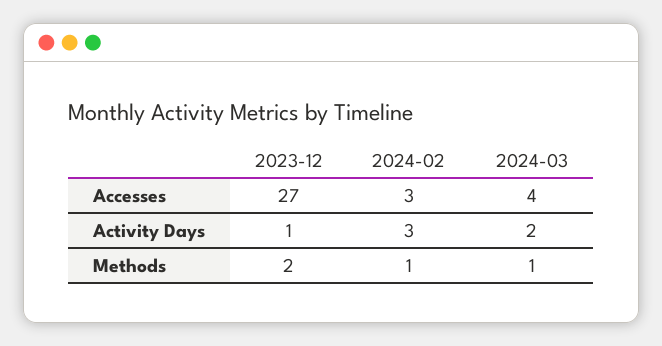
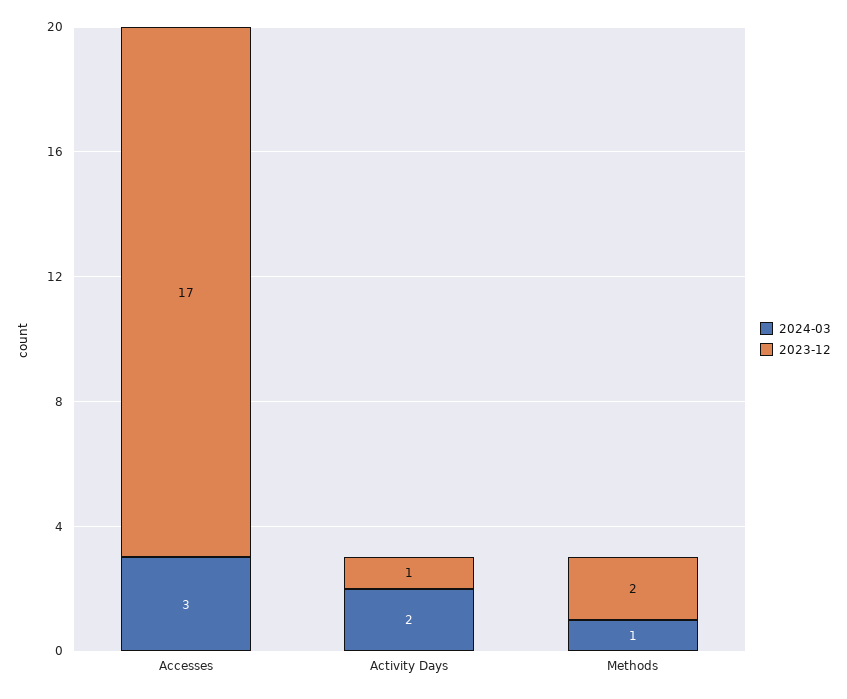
  {
    "2023-12": {
-     "Accesses": 27,
+     "Accesses": 17,
      "Activity Days": 1,
      "Methods": 2
    },
-   "2024-02": {
-     "Accesses": 3,
-     "Activity Days": 3,
-     "Methods": 1
-   },
    "2024-03": {
-     "Accesses": 4,
+     "Accesses": 3,
      "Activity Days": 2,
      "Methods": 1
    }
  }

